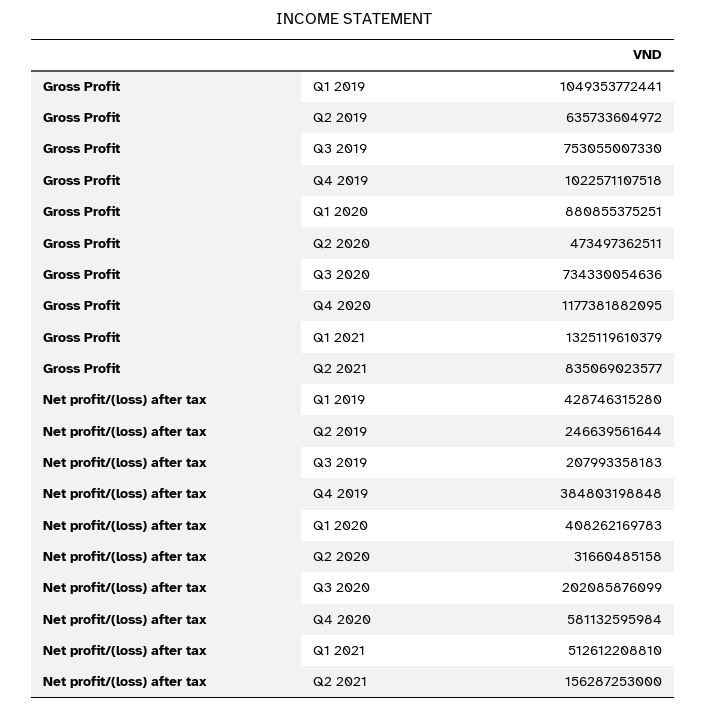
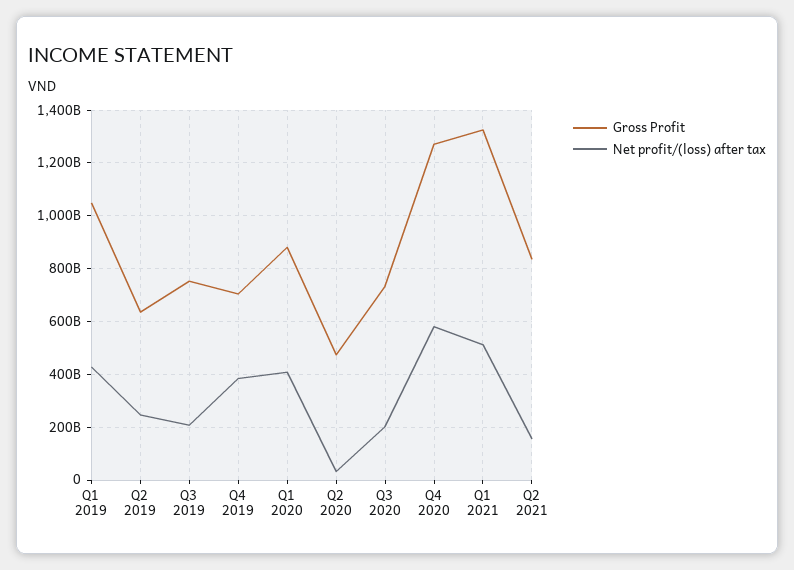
  {
    "Gross Profit": {
      "Q1 2019": 1049353772441,
      "Q2 2019": 635733604972,
      "Q3 2019": 753055007330,
-     "Q4 2019": 1022571107518,
+     "Q4 2019": 700000000000,
      "Q1 2020": 880855375251,
      "Q2 2020": 473497362511,
      "Q3 2020": 734330054636,
-     "Q4 2020": 1177381882095,
+     "Q4 2020": 1275000000000,
      "Q1 2021": 1325119610379,
      "Q2 2021": 835069023577
    },
    "Net profit/(loss) after tax": {
      "Q1 2019": 428746315280,
      "Q2 2019": 246639561644,
      "Q3 2019": 207993358183,
      "Q4 2019": 384803198848,
      "Q1 2020": 408262169783,
      "Q2 2020": 31660485158,
      "Q3 2020": 202085876099,
      "Q4 2020": 581132595984,
      "Q1 2021": 512612208810,
      "Q2 2021": 156287253000
    }
  }

